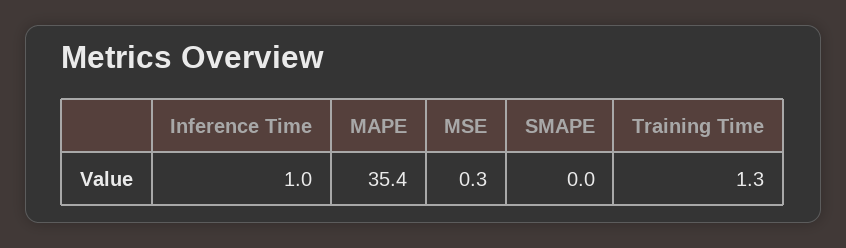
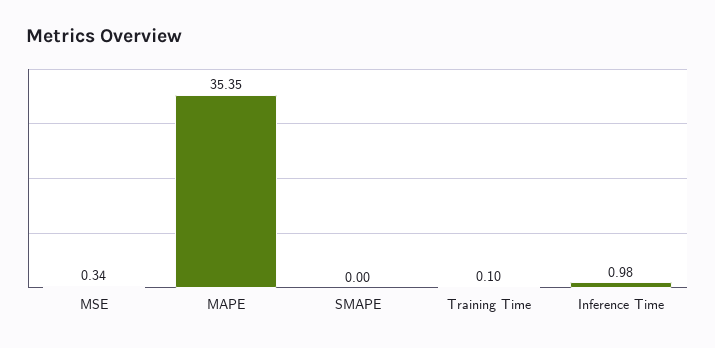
  {
    "Inference Time": 0.98,
    "MAPE": 35.35,
    "MSE": 0.34,
    "SMAPE": 0,
-   "Training Time": 1.3
+   "Training Time": 0.1
  }

